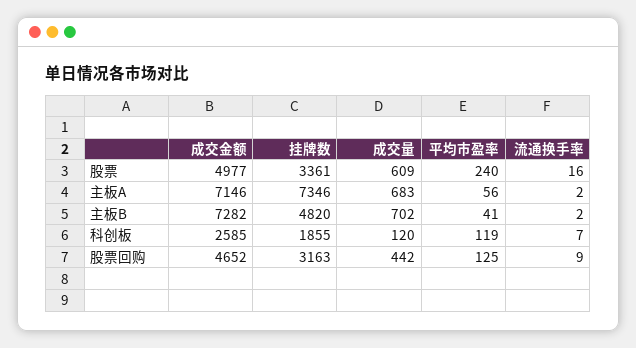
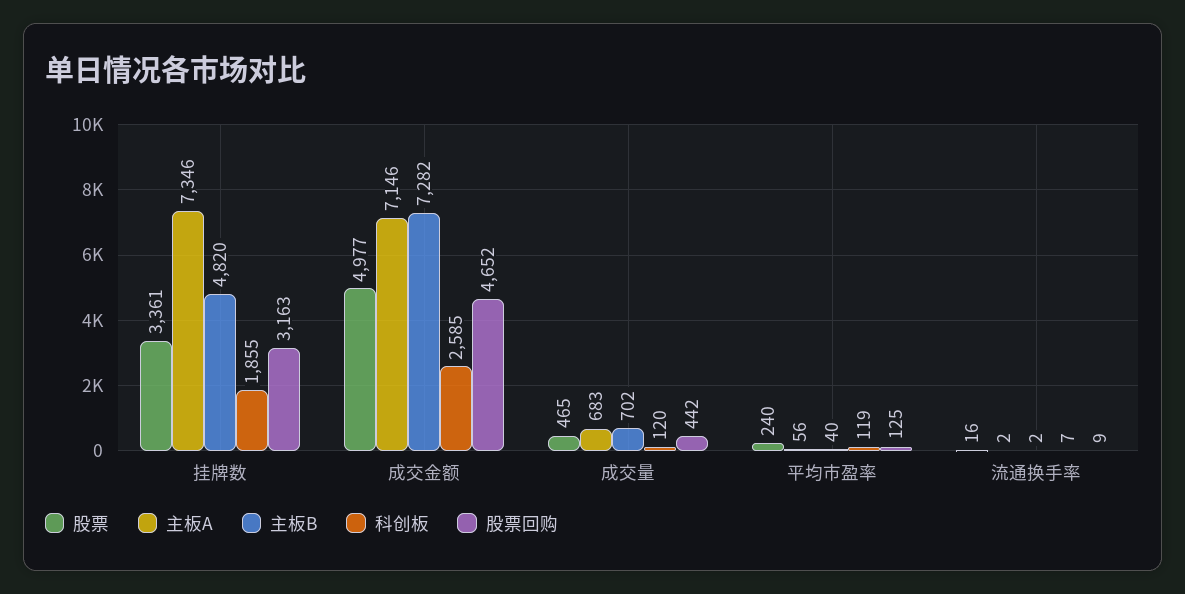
  {
    "股票": {
      "成交金额": 4977,
      "挂牌数": 3361,
-     "成交量": 609,
+     "成交量": 465,
      "平均市盈率": 240,
      "流通换手率": 16
    },
    "主板A": {
      "成交金额": 7146,
      "挂牌数": 7346,
      "成交量": 683,
      "平均市盈率": 56,
      "流通换手率": 2
    },
    "主板B": {
      "成交金额": 7282,
      "挂牌数": 4820,
      "成交量": 702,
-     "平均市盈率": 41,
+     "平均市盈率": 40,
      "流通换手率": 2
    },
    "科创板": {
      "成交金额": 2585,
      "挂牌数": 1855,
      "成交量": 120,
      "平均市盈率": 119,
      "流通换手率": 7
    },
    "股票回购": {
      "成交金额": 4652,
      "挂牌数": 3163,
      "成交量": 442,
      "平均市盈率": 125,
      "流通换手率": 9
    }
  }

